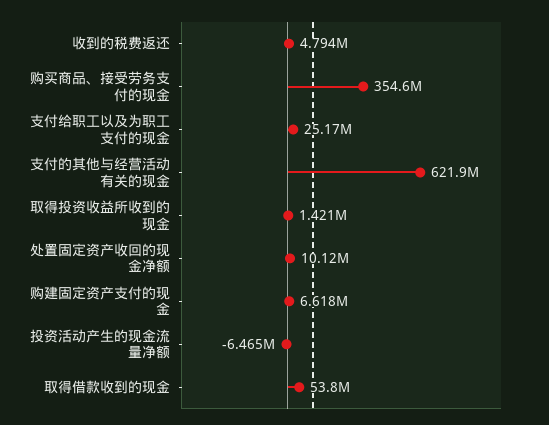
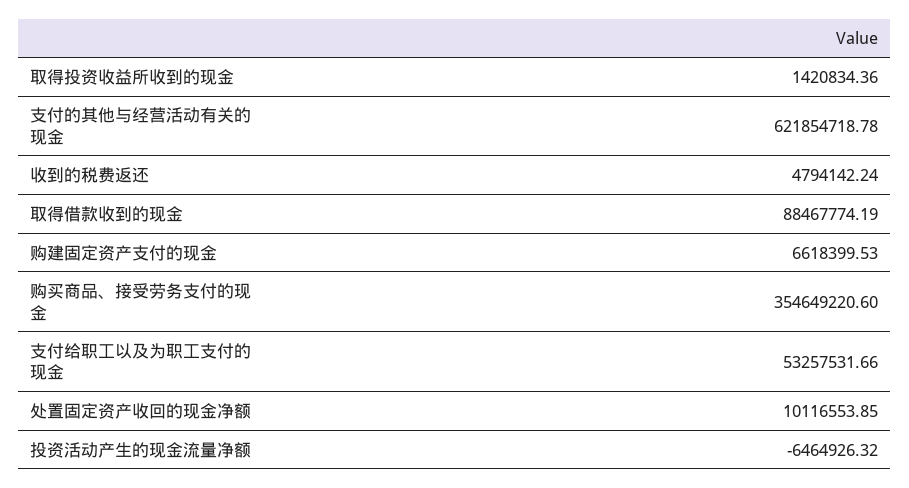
  {
    "收到的税费返还": 4794142.24,
    "购买商品、接受劳务支付的现金": 354649220.6,
-   "支付给职工以及为职工支付的现金": 25170000,
+   "支付给职工以及为职工支付的现金": 53257531.66,
    "支付的其他与经营活动有关的现金": 621854718.78,
    "取得投资收益所收到的现金": 1420834.36,
    "处置固定资产收回的现金净额": 10116553.85,
    "购建固定资产支付的现金": 6618399.53,
    "投资活动产生的现金流量净额": -6464926.32,
-   "取得借款收到的现金": 53800000
+   "取得借款收到的现金": 88467774.19
  }

